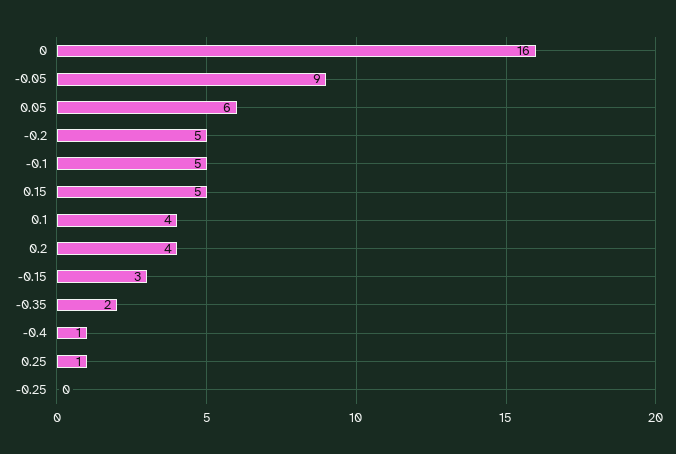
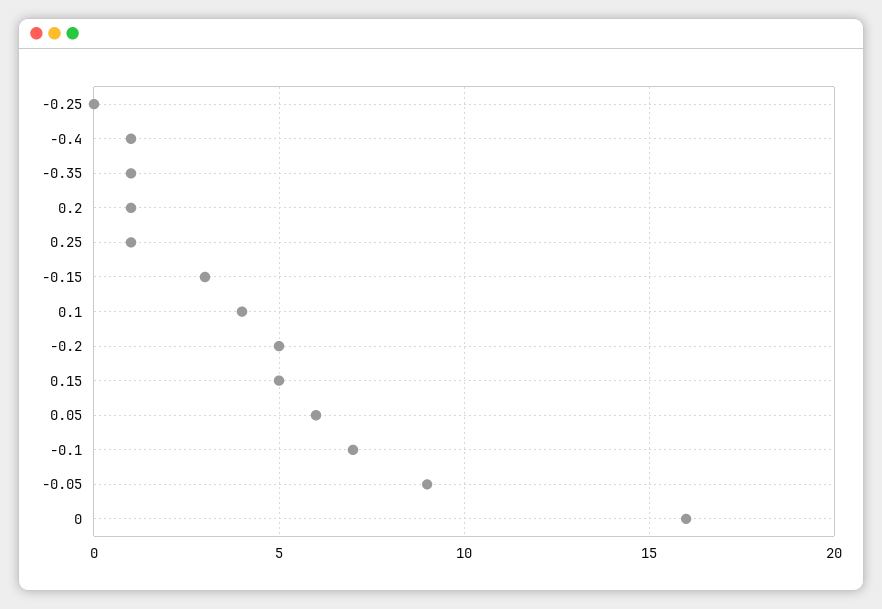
  {
    "0": 16,
    "-0.05": 9,
    "0.05": 6,
    "-0.2": 5,
-   "-0.1": 5,
+   "-0.1": 7,
    "0.15": 5,
    "0.1": 4,
-   "0.2": 4,
+   "0.2": 1,
    "-0.15": 3,
-   "-0.35": 2,
+   "-0.35": 1,
    "-0.4": 1,
    "0.25": 1,
    "-0.25": 0
  }

